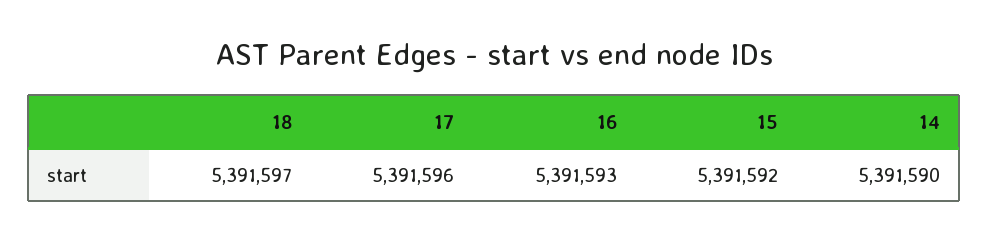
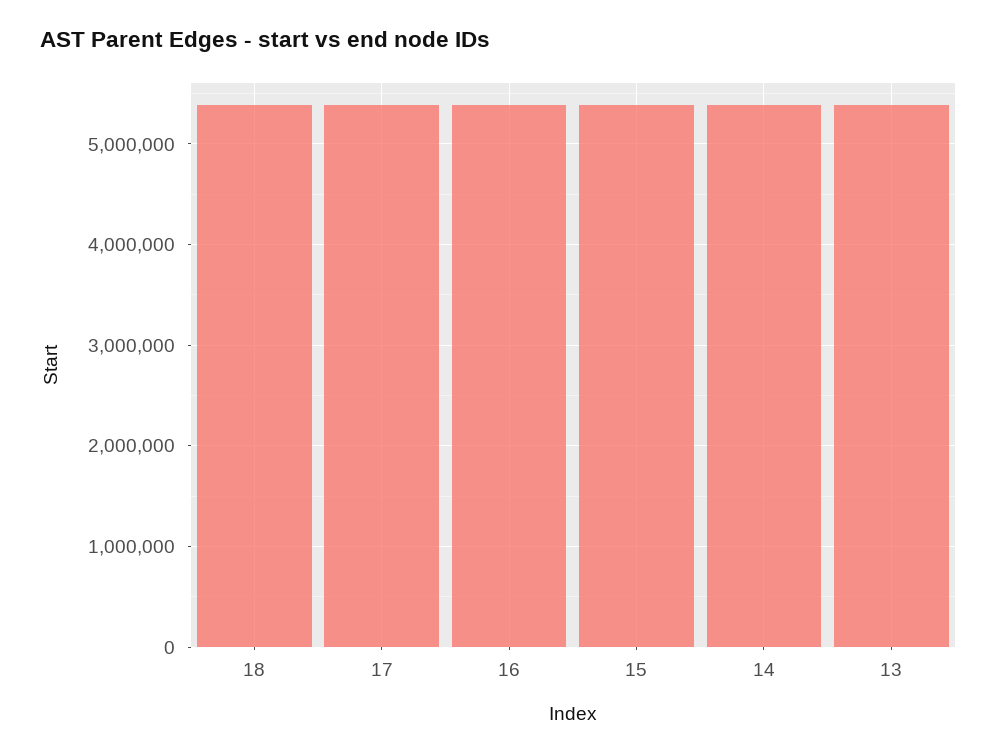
  {
    "18": 5391597,
    "17": 5391596,
    "16": 5391593,
    "15": 5391592,
-   "14": 5391590
+   "14": 5391590,
+   "13": 5400000
  }

